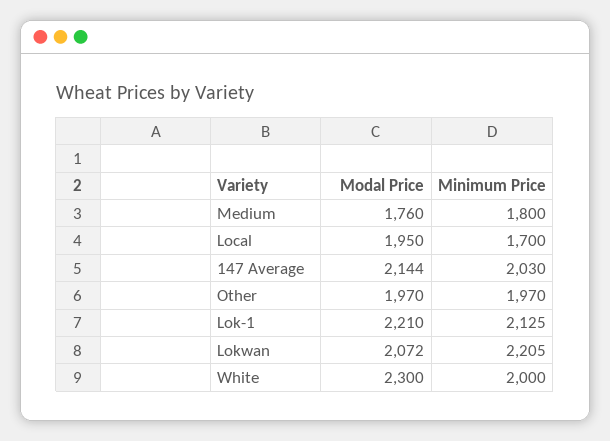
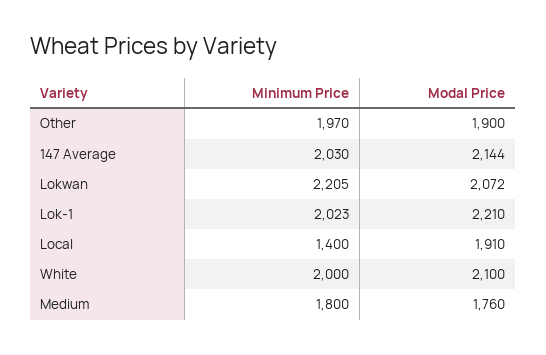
  {
    "Modal Price": {
      "Medium": 1760,
-     "Local": 1950,
+     "Local": 1910,
      "147 Average": 2144,
-     "Other": 1970,
+     "Other": 1900,
      "Lok-1": 2210,
      "Lokwan": 2072,
-     "White": 2300
+     "White": 2100
    },
    "Minimum Price": {
      "Medium": 1800,
-     "Local": 1700,
+     "Local": 1400,
      "147 Average": 2030,
      "Other": 1970,
-     "Lok-1": 2125,
+     "Lok-1": 2023,
      "Lokwan": 2205,
      "White": 2000
    }
  }

